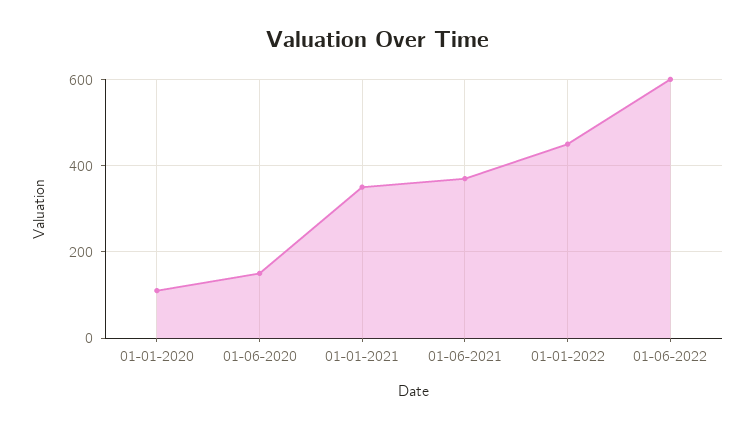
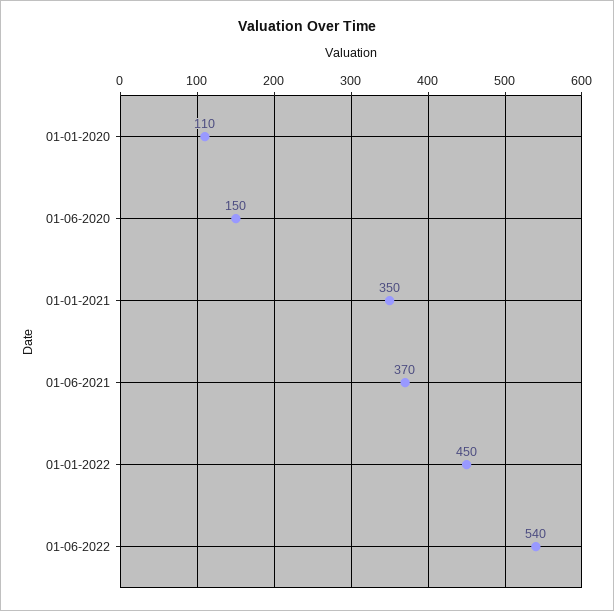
  {
    "01-01-2020": 110,
    "01-06-2020": 150,
    "01-01-2021": 350,
    "01-06-2021": 370,
    "01-01-2022": 450,
-   "01-06-2022": 600
+   "01-06-2022": 540
  }

